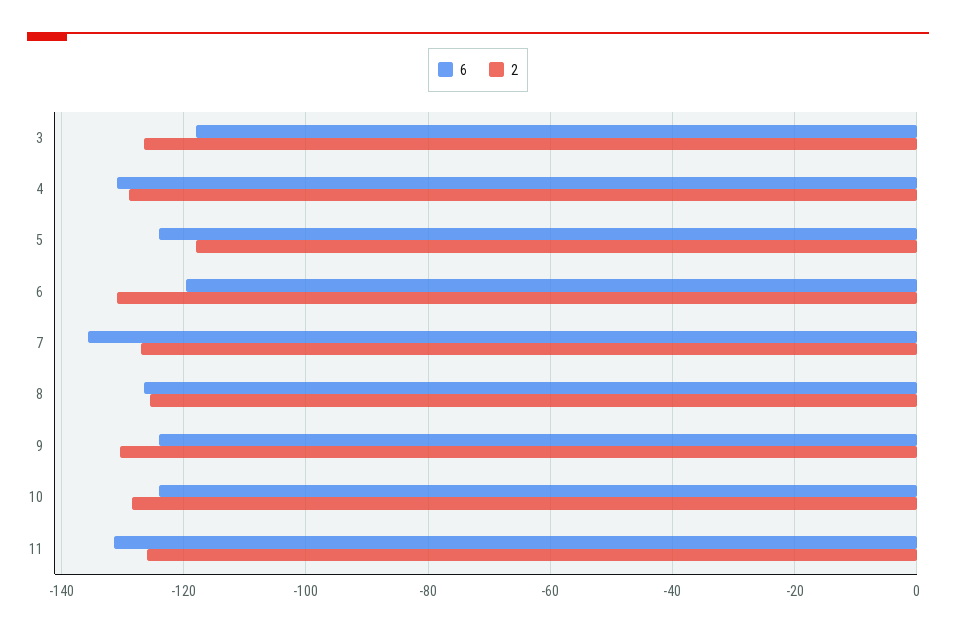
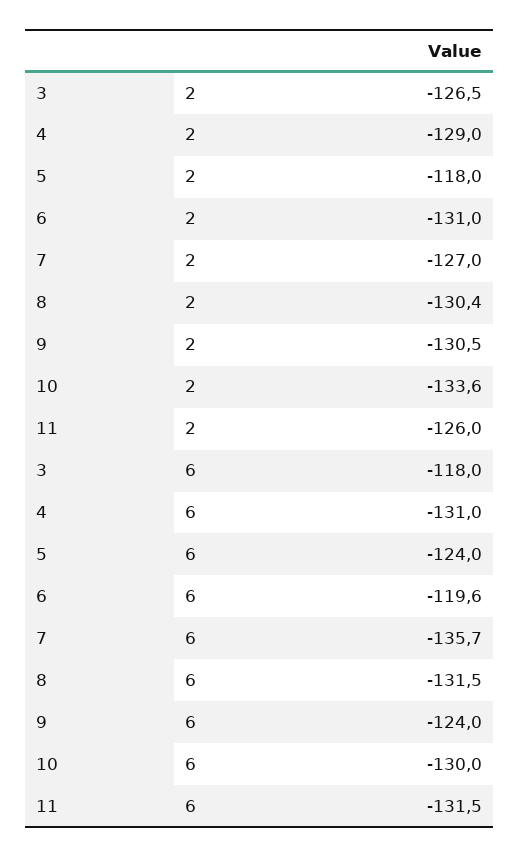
  {
    "6": {
      "3": -118,
      "4": -131,
      "5": -124,
      "6": -119.6,
      "7": -135.7,
-     "8": -126,
+     "8": -131.5,
      "9": -124,
-     "10": -124,
+     "10": -130,
      "11": -131.5
    },
    "2": {
      "3": -126.5,
      "4": -129,
      "5": -118,
      "6": -131,
      "7": -127,
-     "8": -126,
+     "8": -130.4,
      "9": -130.5,
-     "10": -128,
+     "10": -133.6,
      "11": -126
    }
  }

